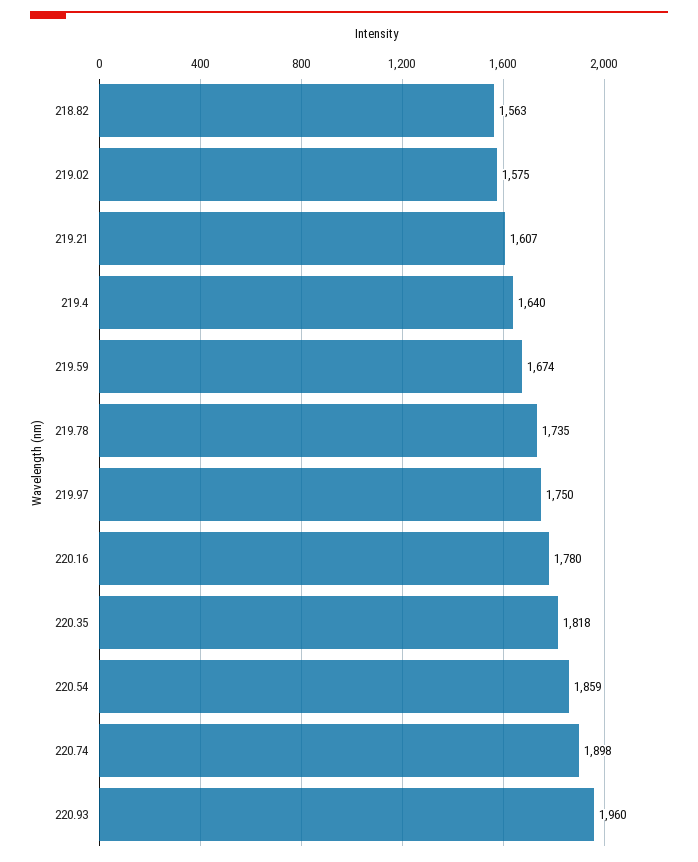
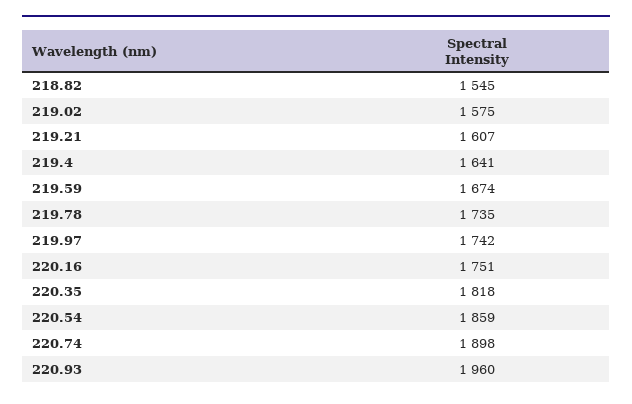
  {
-   "218.82": 1563,
+   "218.82": 1545,
    "219.02": 1575,
    "219.21": 1607,
-   "219.4": 1640,
+   "219.4": 1641,
    "219.59": 1674,
    "219.78": 1735,
-   "219.97": 1750,
+   "219.97": 1742,
-   "220.16": 1780,
+   "220.16": 1751,
    "220.35": 1818,
    "220.54": 1859,
    "220.74": 1898,
    "220.93": 1960
  }

